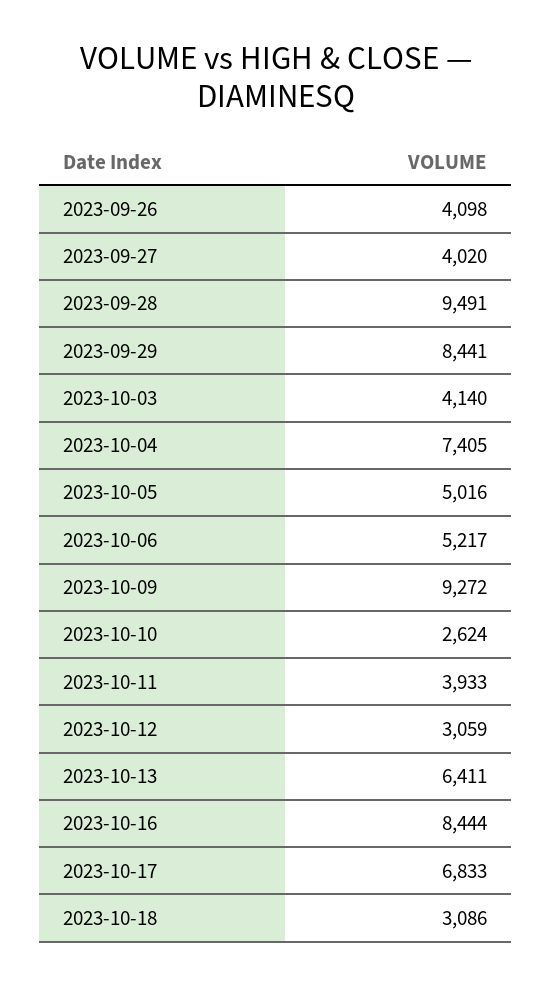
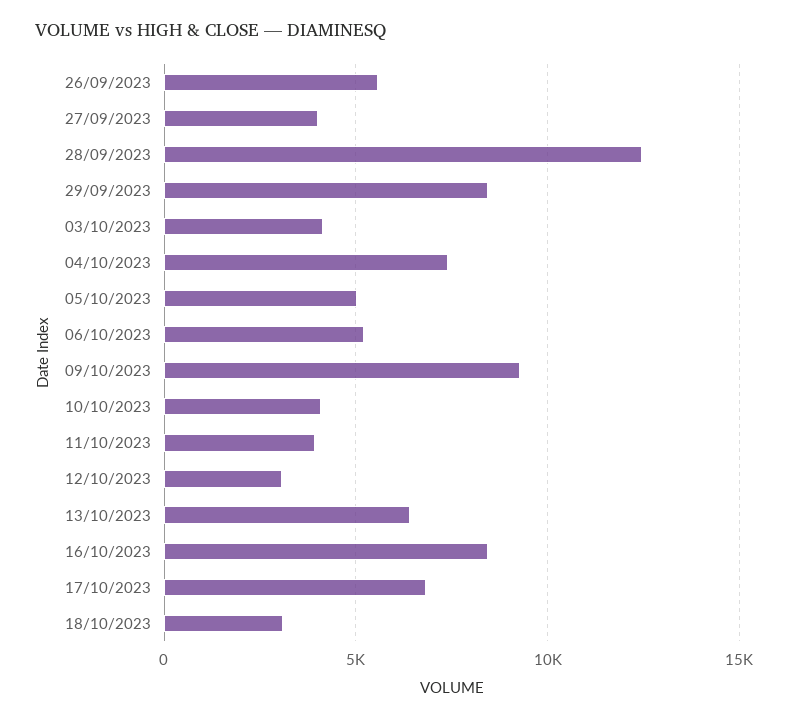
  {
-   "2023-09-26": 4098,
+   "2023-09-26": 5500,
    "2023-09-27": 4020,
-   "2023-09-28": 9491,
+   "2023-09-28": 12500,
    "2023-09-29": 8441,
    "2023-10-03": 4140,
    "2023-10-04": 7405,
    "2023-10-05": 5016,
    "2023-10-06": 5217,
    "2023-10-09": 9272,
-   "2023-10-10": 2624,
+   "2023-10-10": 4000,
    "2023-10-11": 3933,
    "2023-10-12": 3059,
    "2023-10-13": 6411,
    "2023-10-16": 8444,
    "2023-10-17": 6833,
    "2023-10-18": 3086
  }

